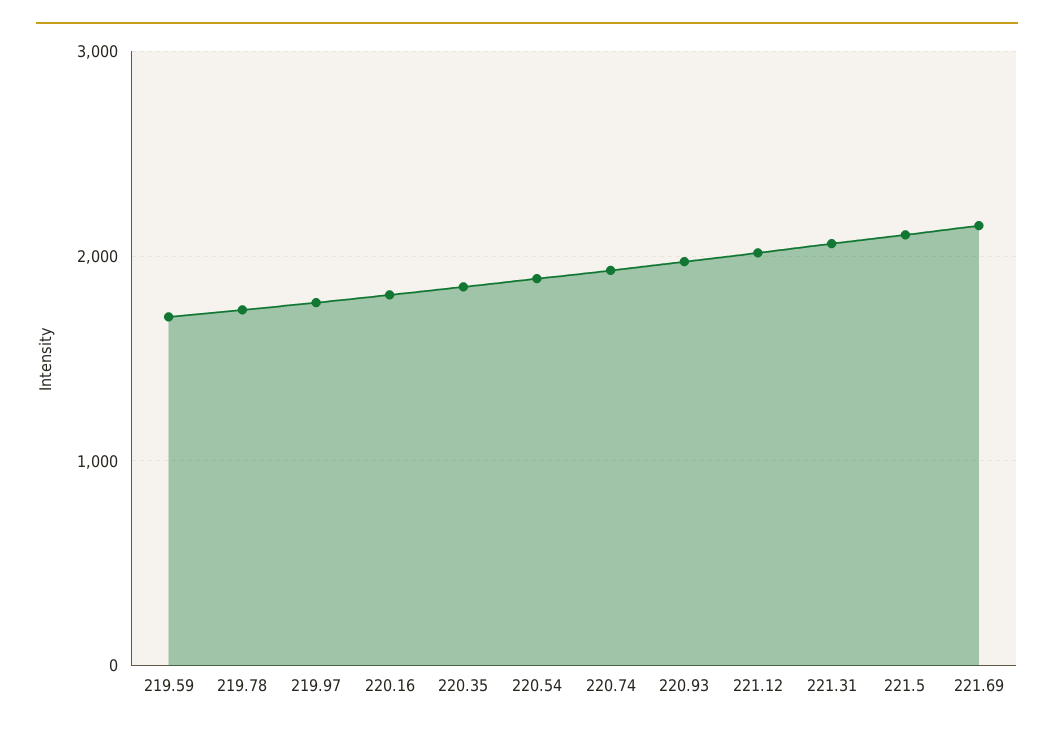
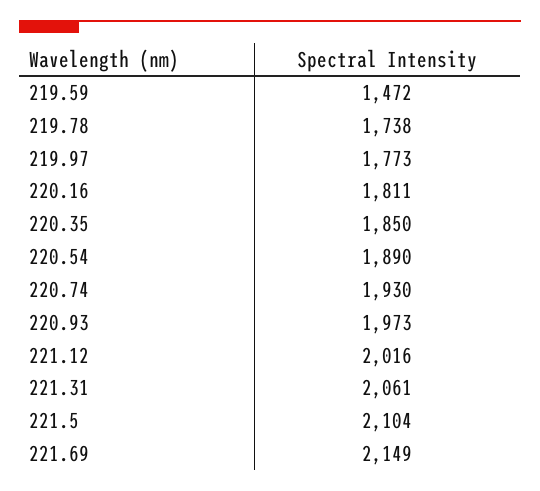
  {
-   "219.59": 1700,
+   "219.59": 1472,
    "219.78": 1738,
    "219.97": 1773,
    "220.16": 1811,
    "220.35": 1850,
    "220.54": 1890,
    "220.74": 1930,
    "220.93": 1973,
    "221.12": 2016,
    "221.31": 2061,
    "221.5": 2104,
    "221.69": 2149
  }

